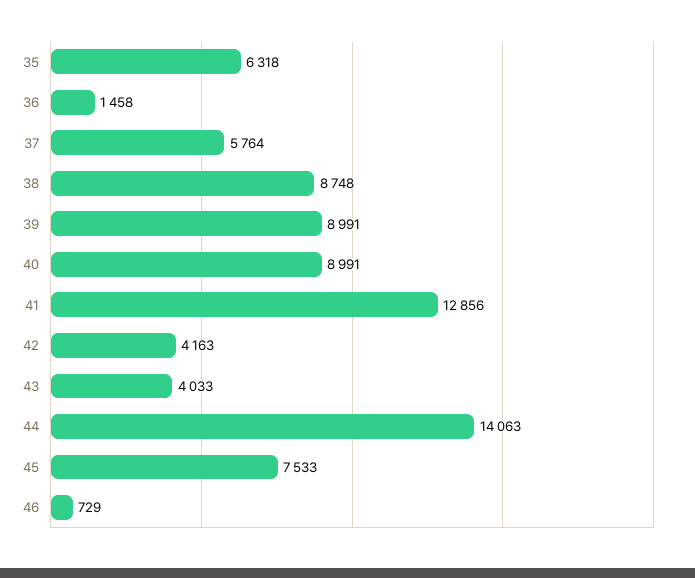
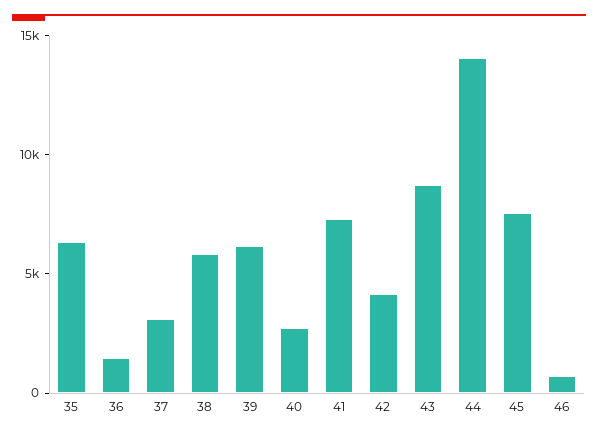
  {
    "35": 6318,
    "36": 1458,
-   "37": 5764,
+   "37": 3000,
-   "38": 8748,
+   "38": 6000,
-   "39": 8991,
+   "39": 6000,
-   "40": 8991,
+   "40": 3000,
-   "41": 12856,
+   "41": 7000,
    "42": 4163,
-   "43": 4033,
+   "43": 9000,
    "44": 14063,
    "45": 7533,
    "46": 729
  }

